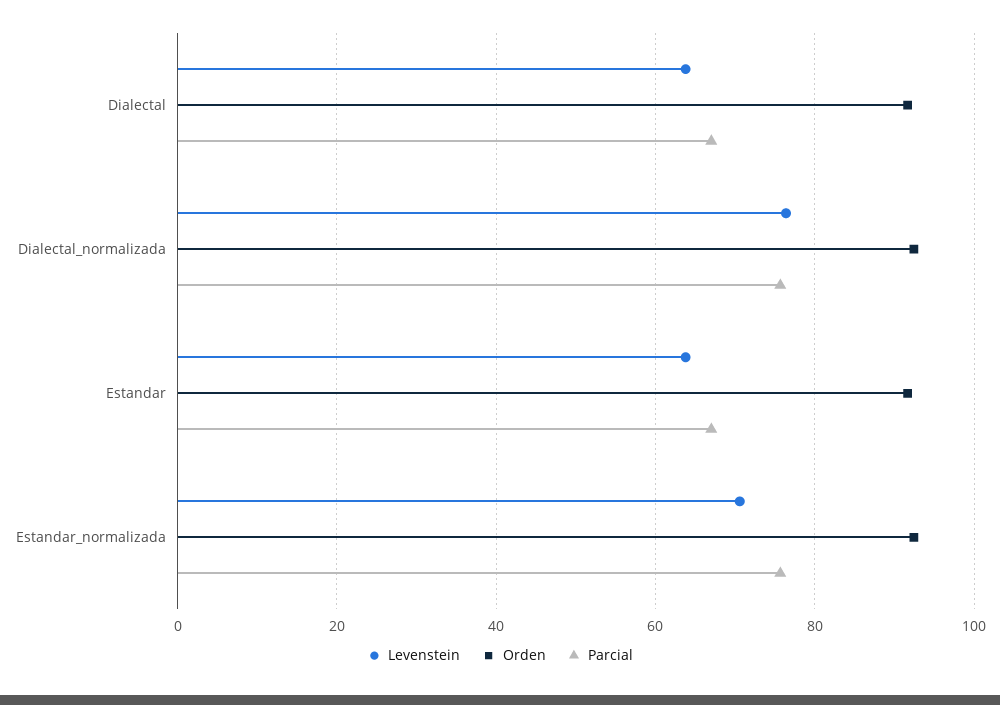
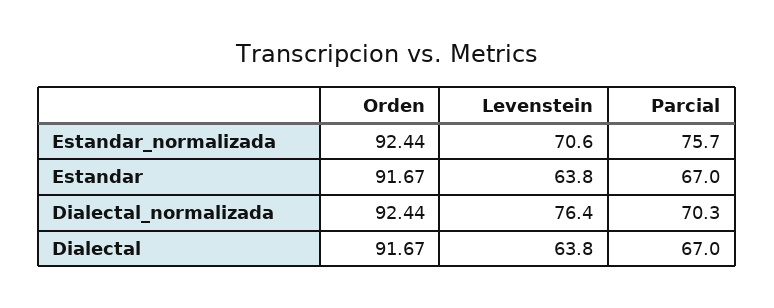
  {
    "Levenstein": {
      "Dialectal": 63.8,
      "Dialectal_normalizada": 76.4,
      "Estandar": 63.8,
      "Estandar_normalizada": 70.6
    },
    "Orden": {
      "Dialectal": 91.67,
      "Dialectal_normalizada": 92.44,
      "Estandar": 91.67,
      "Estandar_normalizada": 92.44
    },
    "Parcial": {
      "Dialectal": 67,
-     "Dialectal_normalizada": 76,
+     "Dialectal_normalizada": 70.3,
      "Estandar": 67,
      "Estandar_normalizada": 75.7
    }
  }

